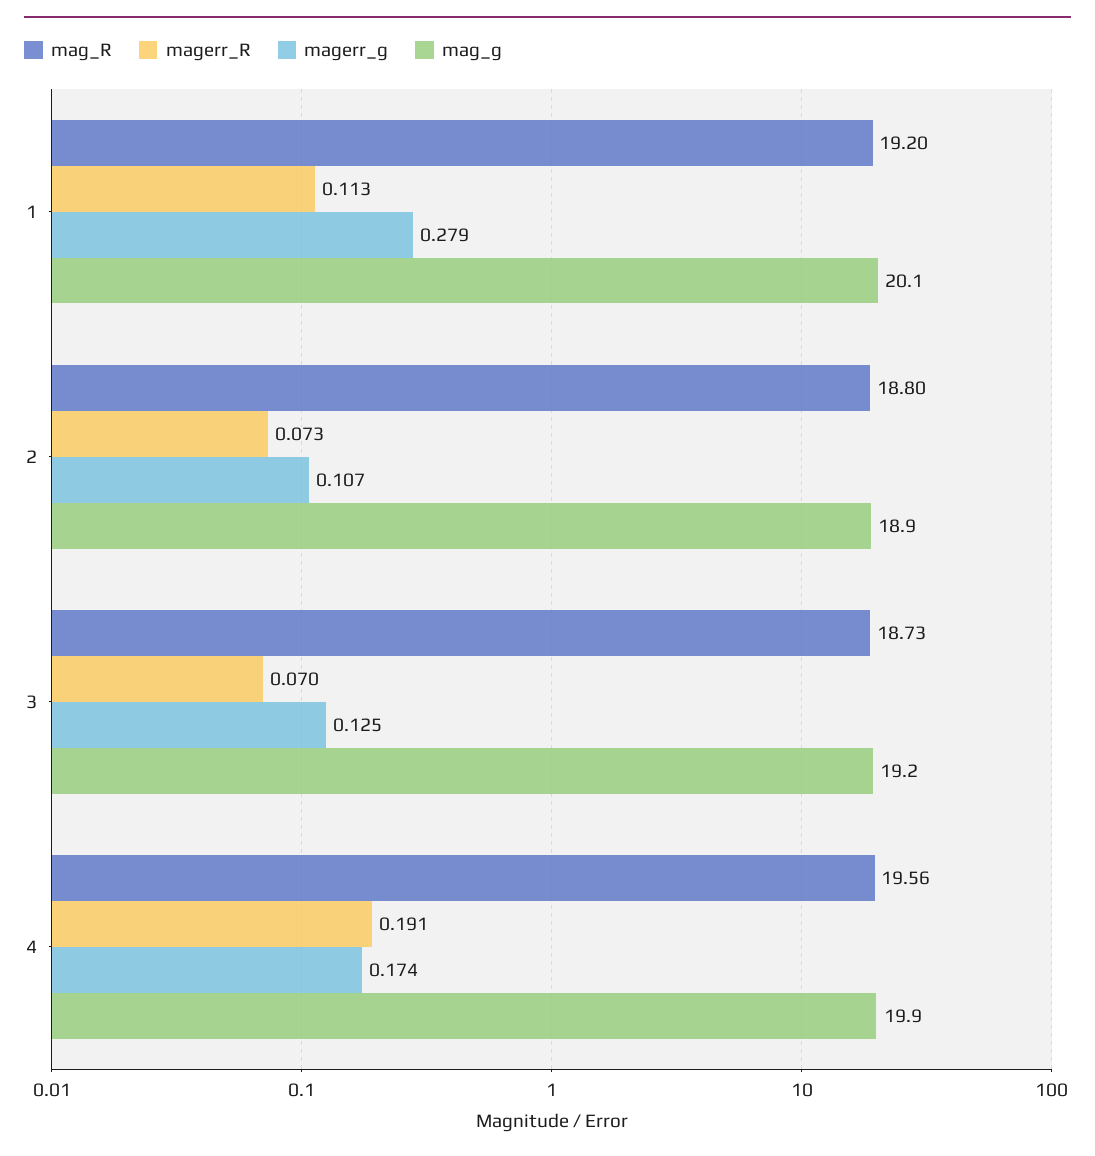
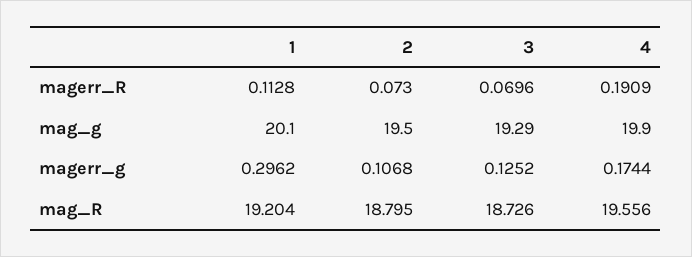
  {
    "mag_R": {
      "1": 19.204,
      "2": 18.795,
      "3": 18.726,
      "4": 19.556
    },
    "magerr_R": {
      "1": 0.1128,
      "2": 0.073,
      "3": 0.0696,
      "4": 0.1909
    },
    "magerr_g": {
-     "1": 0.279,
+     "1": 0.2962,
      "2": 0.1068,
      "3": 0.1252,
      "4": 0.1744
    },
    "mag_g": {
      "1": 20.1,
-     "2": 18.9,
+     "2": 19.5,
-     "3": 19.2,
+     "3": 19.29,
      "4": 19.9
    }
  }

